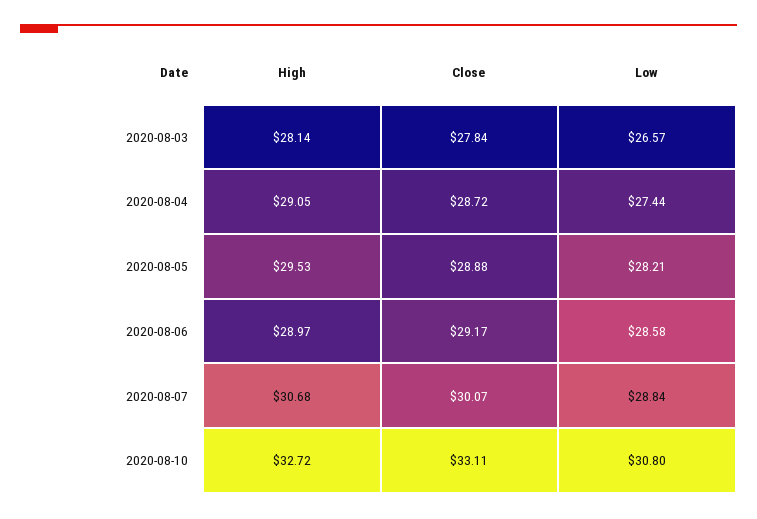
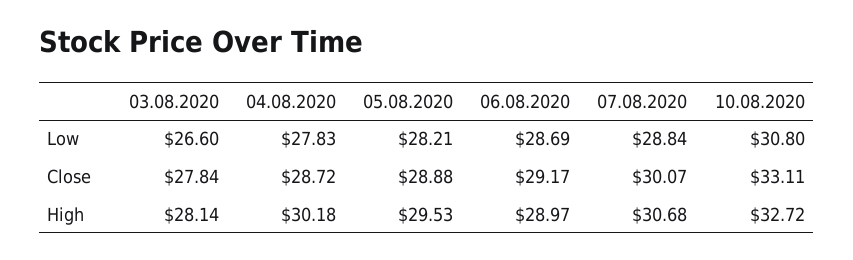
  {
    "High": {
      "2020-08-03": 28.14,
-     "2020-08-04": 29.05,
+     "2020-08-04": 30.18,
      "2020-08-05": 29.53,
      "2020-08-06": 28.97,
      "2020-08-07": 30.68,
      "2020-08-10": 32.72
    },
    "Close": {
      "2020-08-03": 27.84,
      "2020-08-04": 28.72,
      "2020-08-05": 28.88,
      "2020-08-06": 29.17,
      "2020-08-07": 30.07,
      "2020-08-10": 33.11
    },
    "Low": {
-     "2020-08-03": 26.57,
+     "2020-08-03": 26.6,
-     "2020-08-04": 27.44,
+     "2020-08-04": 27.83,
      "2020-08-05": 28.21,
-     "2020-08-06": 28.58,
+     "2020-08-06": 28.69,
      "2020-08-07": 28.84,
      "2020-08-10": 30.8
    }
  }

